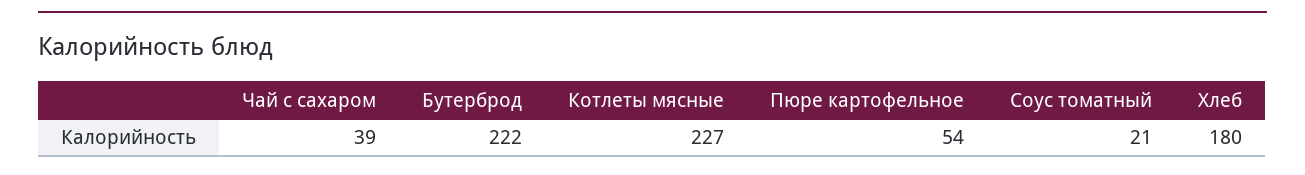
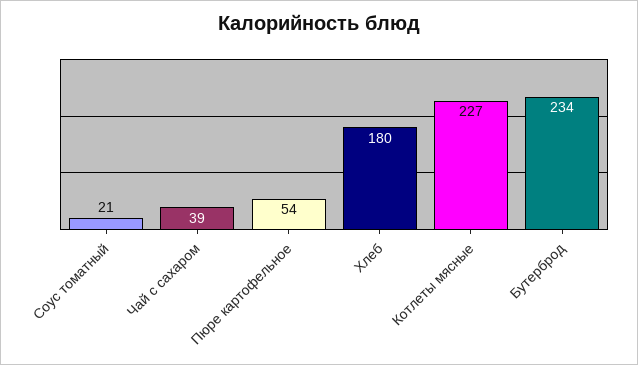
  {
    "Чай с сахаром": 39,
-   "Бутерброд": 222,
+   "Бутерброд": 234,
    "Котлеты мясные": 227,
    "Пюре картофельное": 54,
    "Соус томатный": 21,
    "Хлеб": 180
  }

